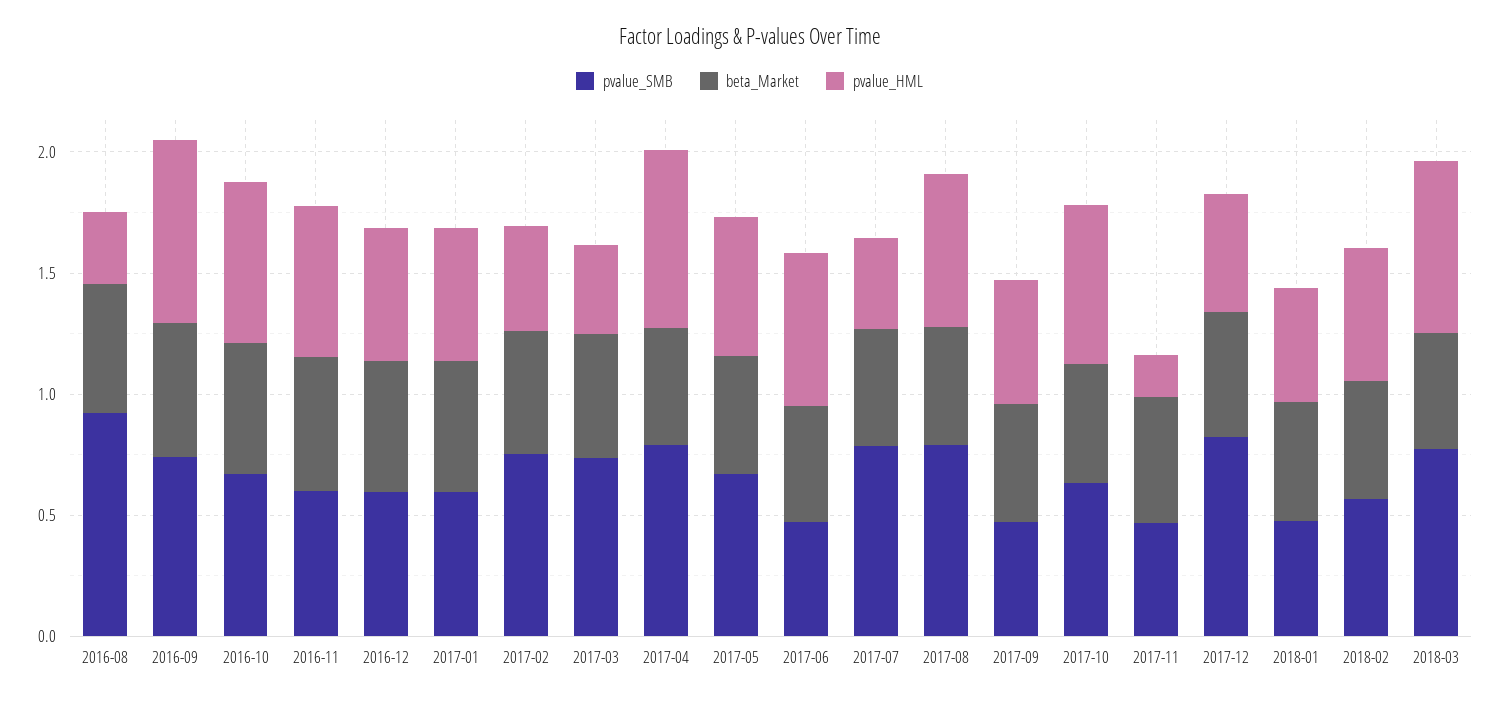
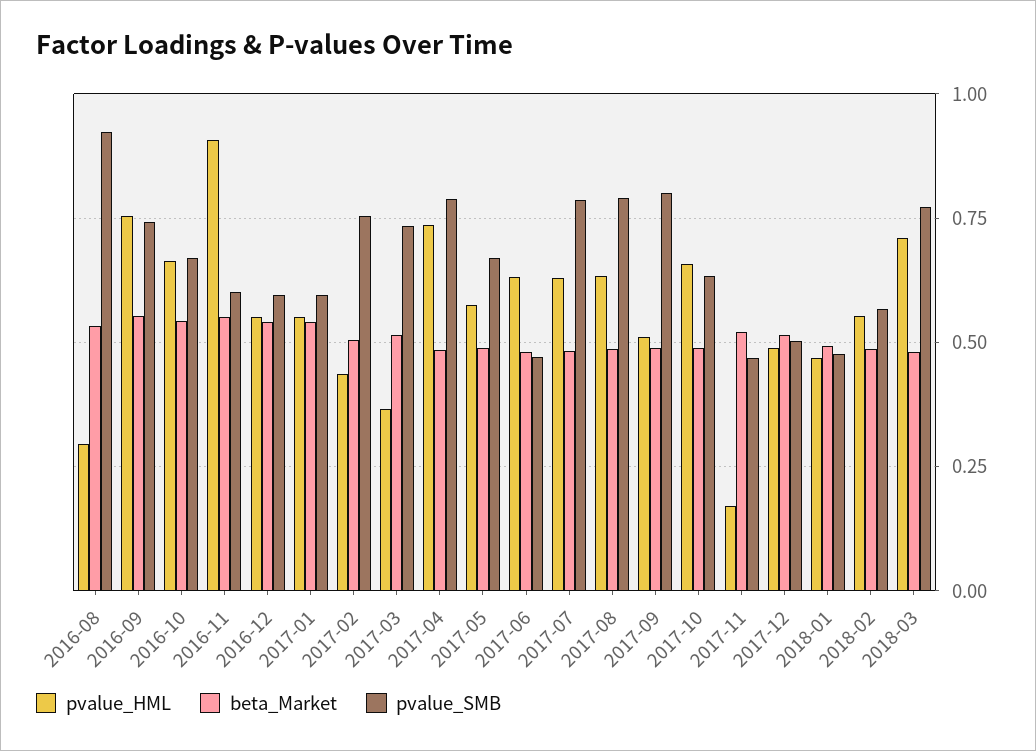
  {
    "pvalue_SMB": {
      "2016-08": 0.925,
      "2016-09": 0.75,
      "2016-10": 0.675,
      "2016-11": 0.6,
      "2016-12": 0.6,
      "2017-01": 0.6,
      "2017-02": 0.75,
      "2017-03": 0.725,
      "2017-04": 0.8,
      "2017-05": 0.675,
      "2017-06": 0.475,
      "2017-07": 0.775,
      "2017-08": 0.8,
-     "2017-09": 0.5,
+     "2017-09": 0.8,
      "2017-10": 0.625,
      "2017-11": 0.475,
-     "2017-12": 0.8,
+     "2017-12": 0.5,
      "2018-01": 0.475,
      "2018-02": 0.575,
      "2018-03": 0.775
    },
    "beta_Market": {
      "2016-08": 0.525,
      "2016-09": 0.55,
      "2016-10": 0.55,
      "2016-11": 0.55,
      "2016-12": 0.55,
      "2017-01": 0.55,
      "2017-02": 0.5,
      "2017-03": 0.525,
      "2017-04": 0.475,
      "2017-05": 0.5,
      "2017-06": 0.475,
      "2017-07": 0.475,
      "2017-08": 0.475,
      "2017-09": 0.5,
      "2017-10": 0.5,
      "2017-11": 0.525,
      "2017-12": 0.525,
      "2018-01": 0.5,
      "2018-02": 0.475,
      "2018-03": 0.475
    },
    "pvalue_HML": {
      "2016-08": 0.3,
      "2016-09": 0.75,
      "2016-10": 0.675,
-     "2016-11": 0.6,
+     "2016-11": 0.9,
      "2016-12": 0.55,
      "2017-01": 0.55,
      "2017-02": 0.425,
      "2017-03": 0.375,
      "2017-04": 0.725,
      "2017-05": 0.575,
      "2017-06": 0.625,
-     "2017-07": 0.4,
+     "2017-07": 0.625,
      "2017-08": 0.625,
      "2017-09": 0.5,
      "2017-10": 0.65,
      "2017-11": 0.175,
      "2017-12": 0.5,
      "2018-01": 0.475,
      "2018-02": 0.55,
      "2018-03": 0.7
    }
  }

